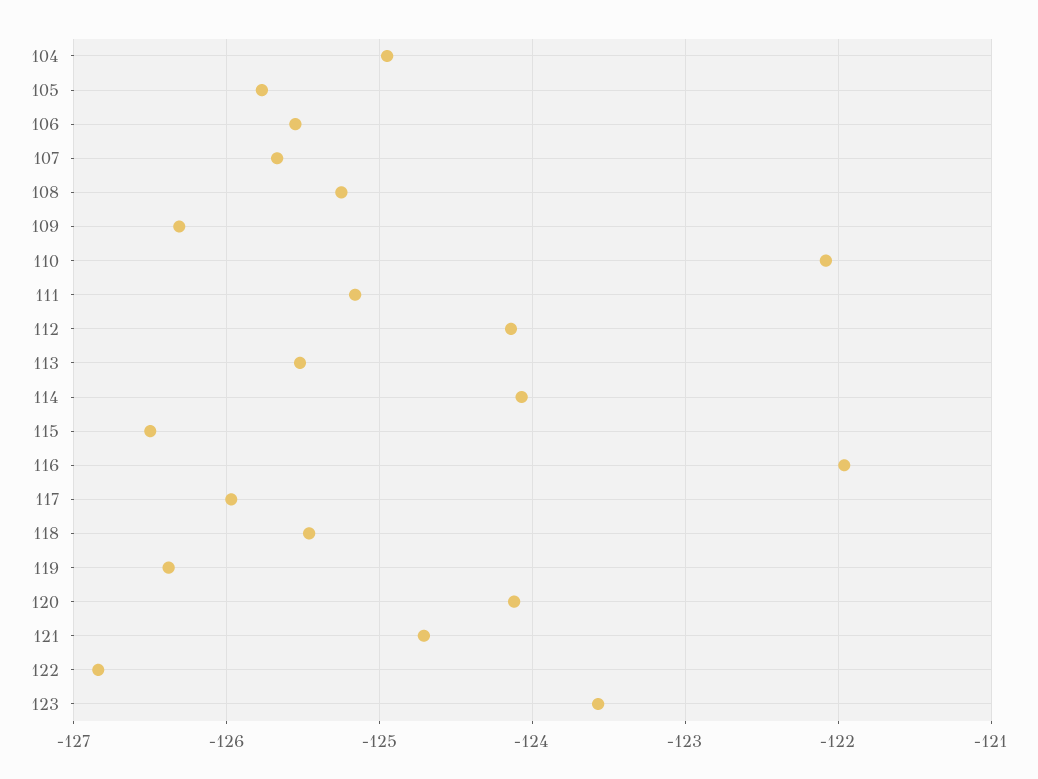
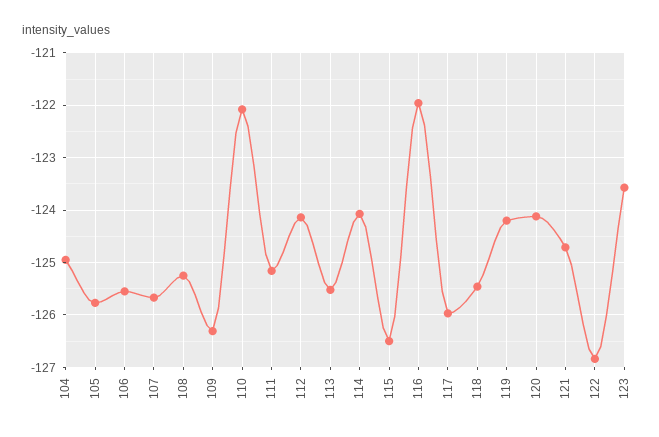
  {
    "104": -125,
    "105": -125.8,
    "106": -125.6,
    "107": -125.7,
    "108": -125.3,
    "109": -126.3,
    "110": -122.1,
    "111": -125.2,
    "112": -124.1,
    "113": -125.5,
    "114": -124.1,
    "115": -126.5,
    "116": -122,
    "117": -126,
    "118": -125.5,
-   "119": -126.4,
+   "119": -124.2,
    "120": -124.1,
    "121": -124.7,
    "122": -126.8,
    "123": -123.6
  }

